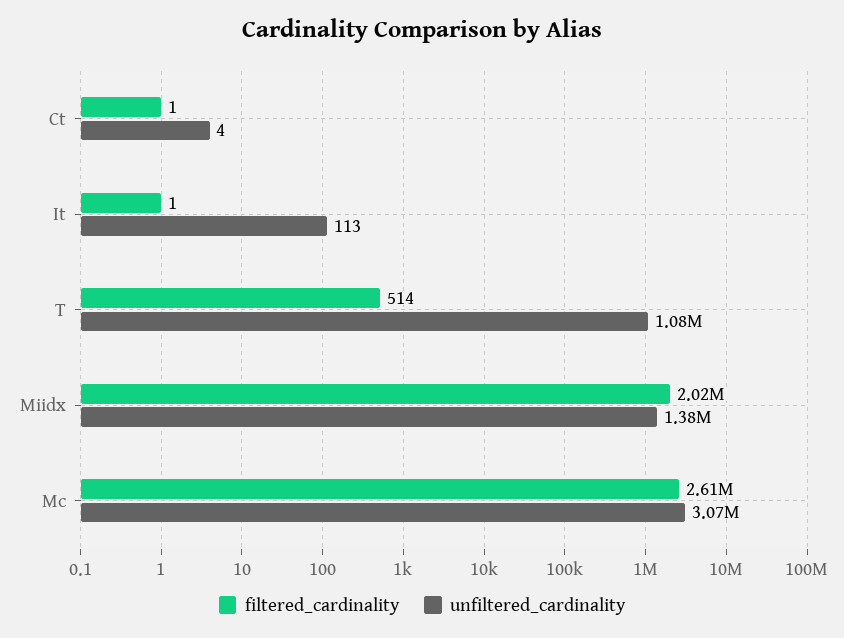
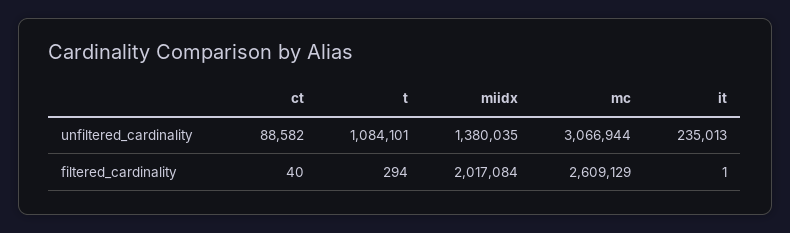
  {
    "filtered_cardinality": {
-     "Ct": 1,
+     "Ct": 40,
      "It": 1,
-     "T": 514,
+     "T": 294,
      "Miidx": 2017084,
      "Mc": 2609129
    },
    "unfiltered_cardinality": {
-     "Ct": 4,
+     "Ct": 88582,
-     "It": 113,
+     "It": 235013,
      "T": 1084101,
      "Miidx": 1380035,
      "Mc": 3066944
    }
  }

